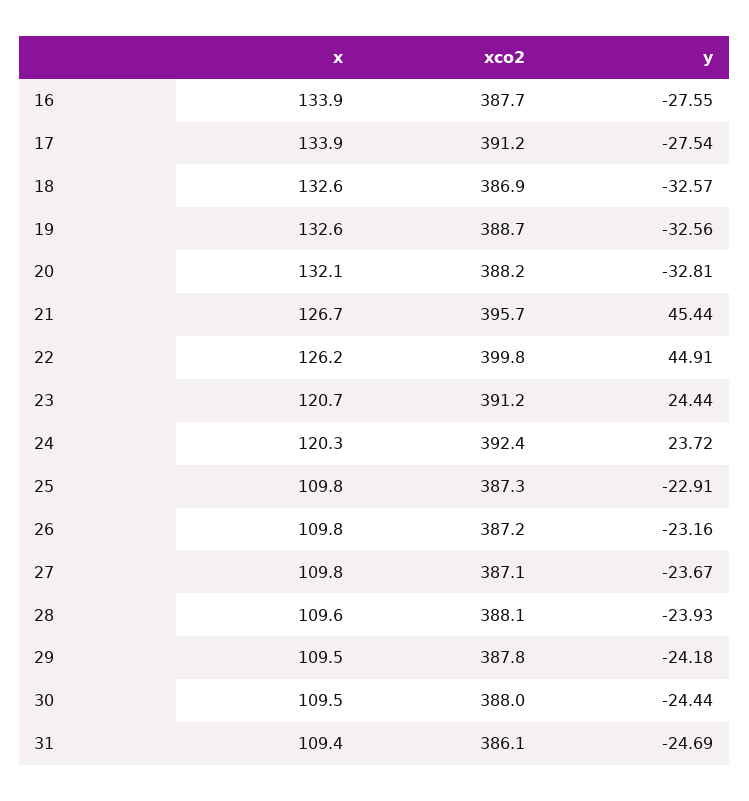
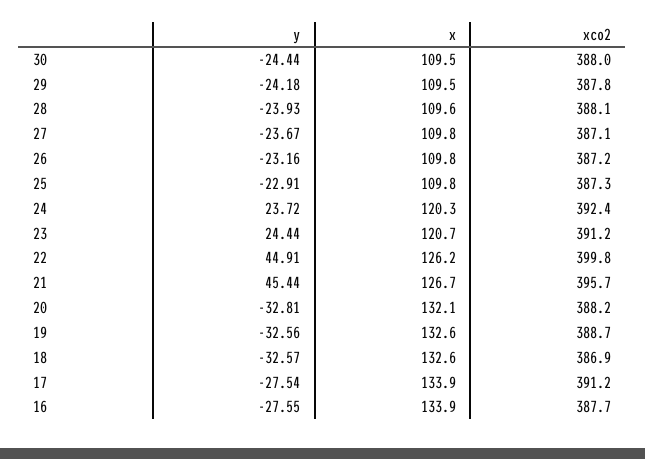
  {
    "x": {
      "16": 133.9,
      "17": 133.9,
      "18": 132.6,
      "19": 132.6,
      "20": 132.1,
      "21": 126.7,
      "22": 126.2,
      "23": 120.7,
      "24": 120.3,
      "25": 109.8,
      "26": 109.8,
      "27": 109.8,
      "28": 109.6,
      "29": 109.5,
-     "30": 109.5,
+     "30": 109.5
-     "31": 109.4
    },
    "xco2": {
      "16": 387.7,
      "17": 391.2,
      "18": 386.9,
      "19": 388.7,
      "20": 388.2,
      "21": 395.7,
      "22": 399.8,
      "23": 391.2,
      "24": 392.4,
      "25": 387.3,
      "26": 387.2,
      "27": 387.1,
      "28": 388.1,
      "29": 387.8,
-     "30": 388,
+     "30": 388
-     "31": 386.1
    },
    "y": {
      "16": -27.55,
      "17": -27.54,
      "18": -32.57,
      "19": -32.56,
      "20": -32.81,
      "21": 45.44,
      "22": 44.91,
      "23": 24.44,
      "24": 23.72,
      "25": -22.91,
      "26": -23.16,
      "27": -23.67,
      "28": -23.93,
      "29": -24.18,
-     "30": -24.44,
+     "30": -24.44
-     "31": -24.69
    }
  }

